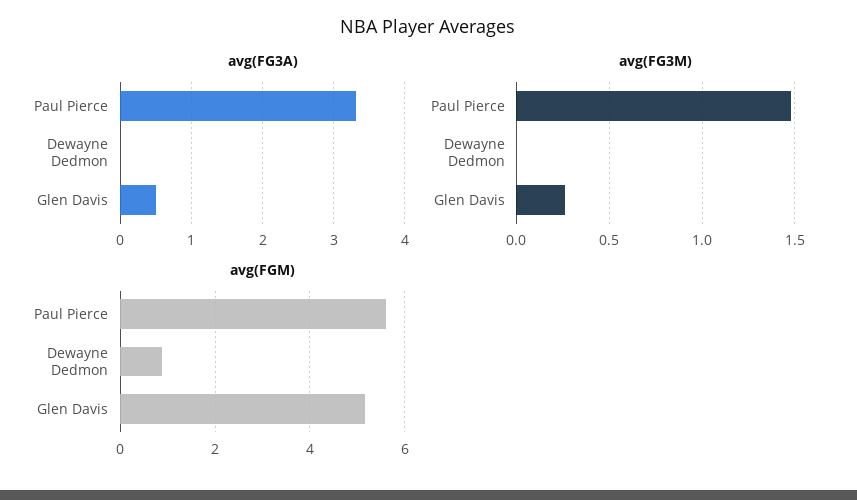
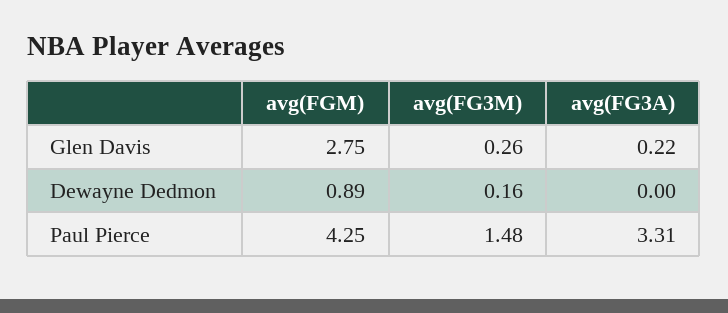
  {
    "avg(FG3A)": {
      "Paul Pierce": 3.31,
      "Dewayne Dedmon": 0,
-     "Glen Davis": 0.5
+     "Glen Davis": 0.22
    },
    "avg(FG3M)": {
      "Paul Pierce": 1.48,
-     "Dewayne Dedmon": 0,
+     "Dewayne Dedmon": 0.16,
      "Glen Davis": 0.26
    },
    "avg(FGM)": {
-     "Paul Pierce": 5.6,
+     "Paul Pierce": 4.25,
      "Dewayne Dedmon": 0.89,
-     "Glen Davis": 5.2
+     "Glen Davis": 2.75
    }
  }

